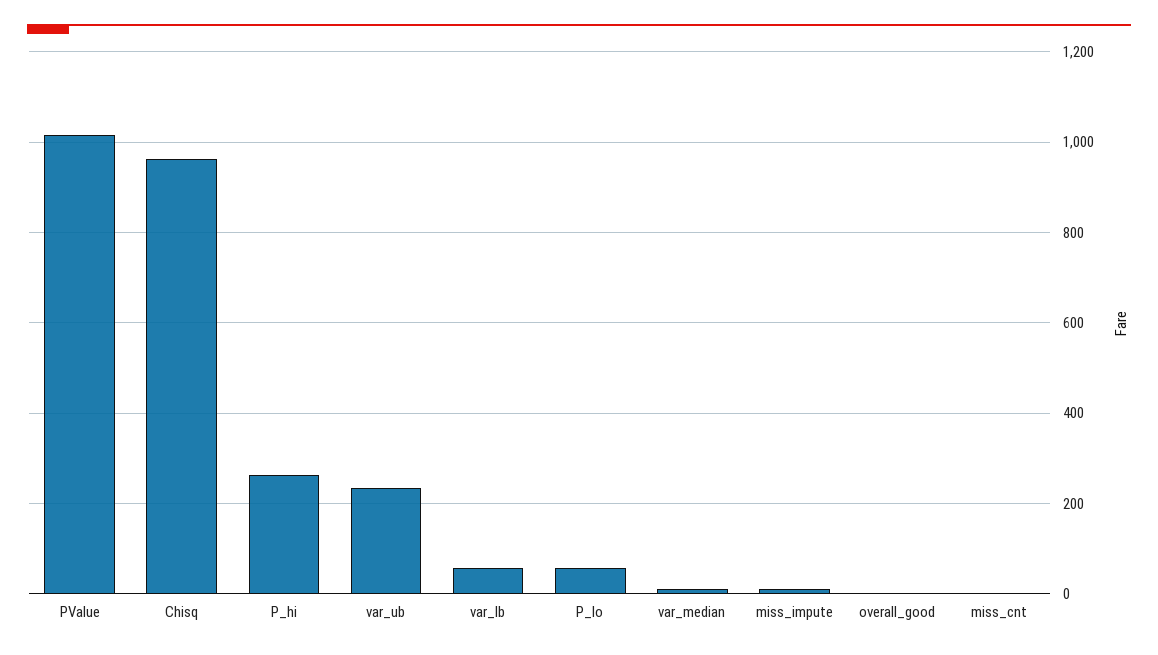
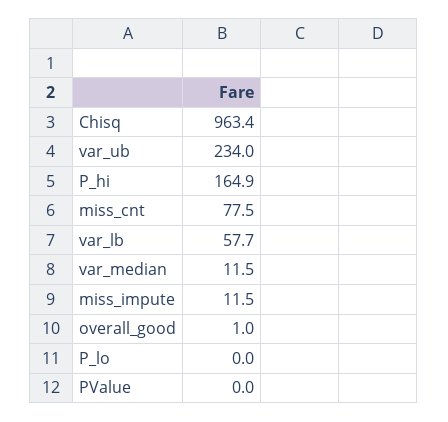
  {
-   "PValue": 1020,
+   "PValue": 0,
    "Chisq": 963.4,
-   "P_hi": 260,
+   "P_hi": 164.9,
    "var_ub": 234,
    "var_lb": 57.7,
-   "P_lo": 60,
+   "P_lo": 0,
    "var_median": 11.5,
    "miss_impute": 11.5,
    "overall_good": 1,
-   "miss_cnt": 0
+   "miss_cnt": 77.5
  }

